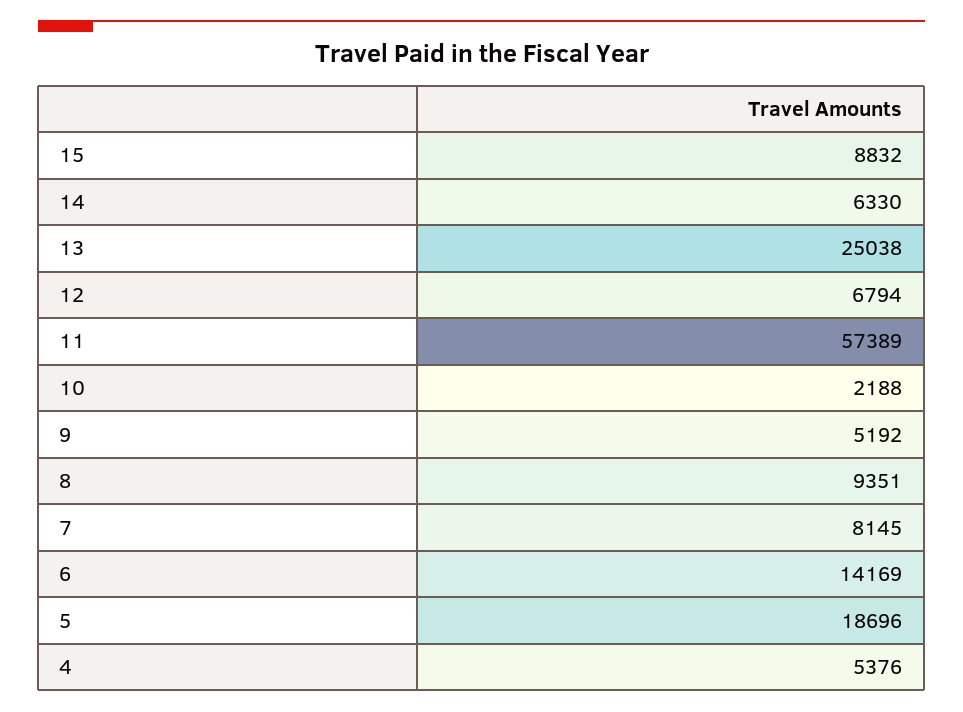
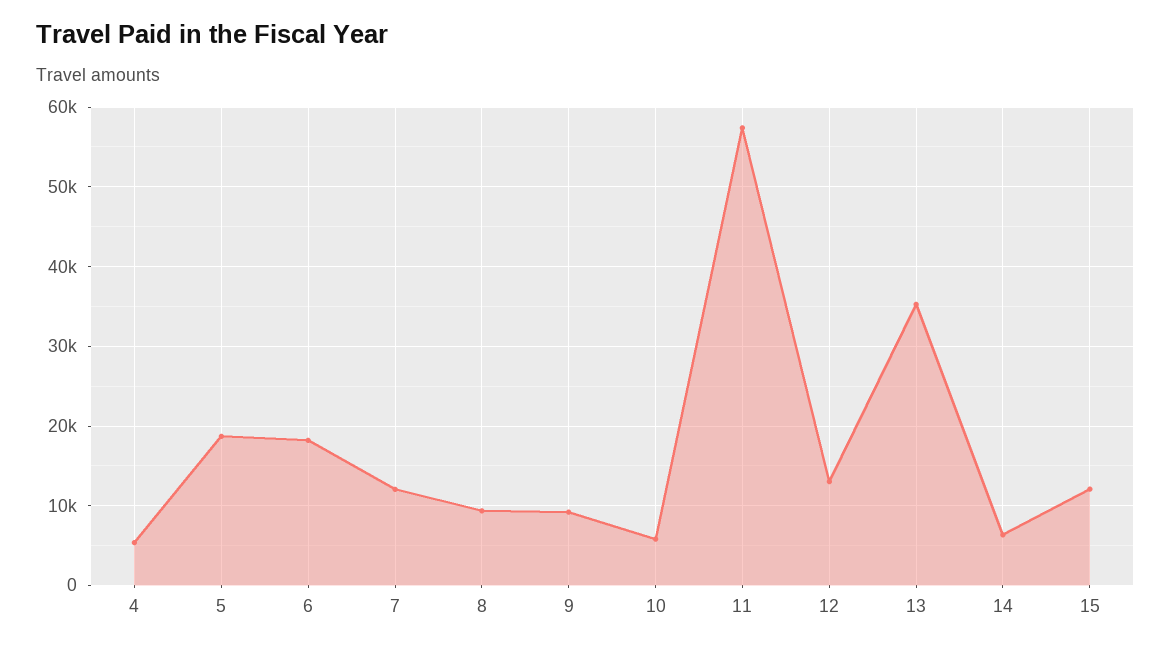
  {
-   "15": 8832,
+   "15": 12000,
    "14": 6330,
-   "13": 25038,
+   "13": 35000,
-   "12": 6794,
+   "12": 13000,
    "11": 57389,
-   "10": 2188,
+   "10": 6000,
-   "9": 5192,
+   "9": 9000,
    "8": 9351,
-   "7": 8145,
+   "7": 12000,
-   "6": 14169,
+   "6": 18000,
    "5": 18696,
    "4": 5376
  }

